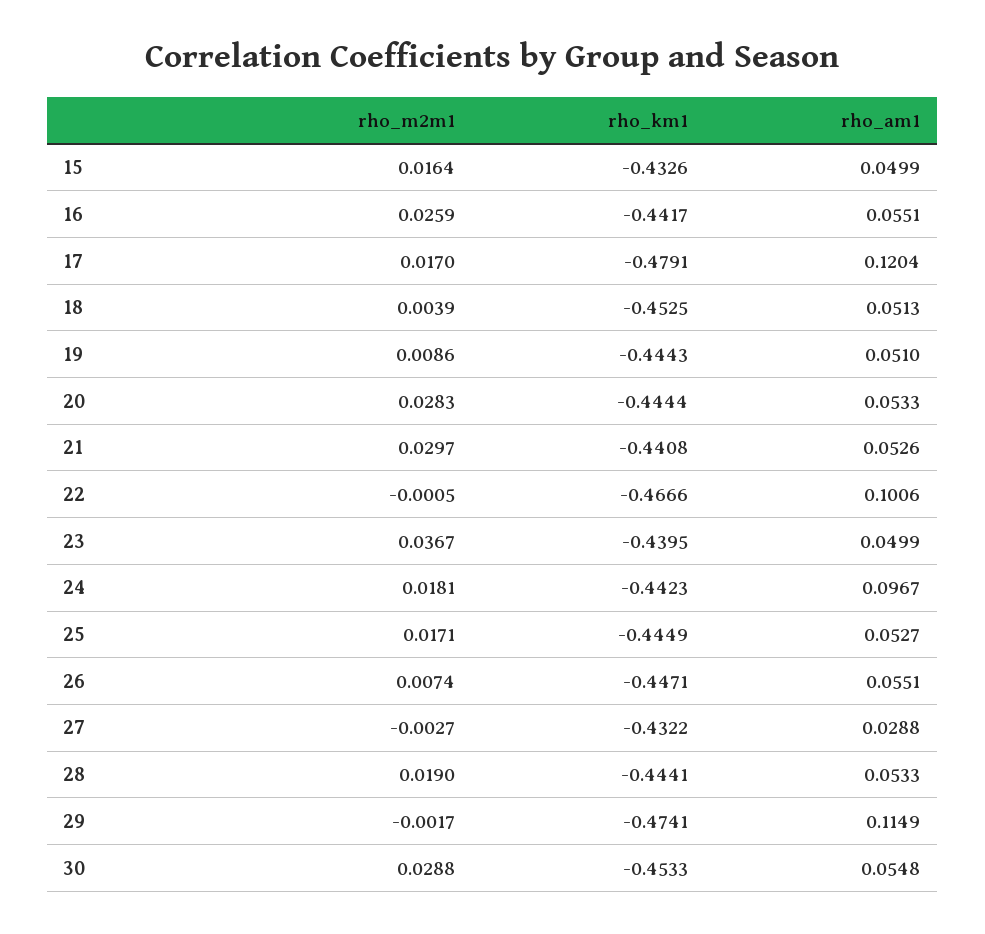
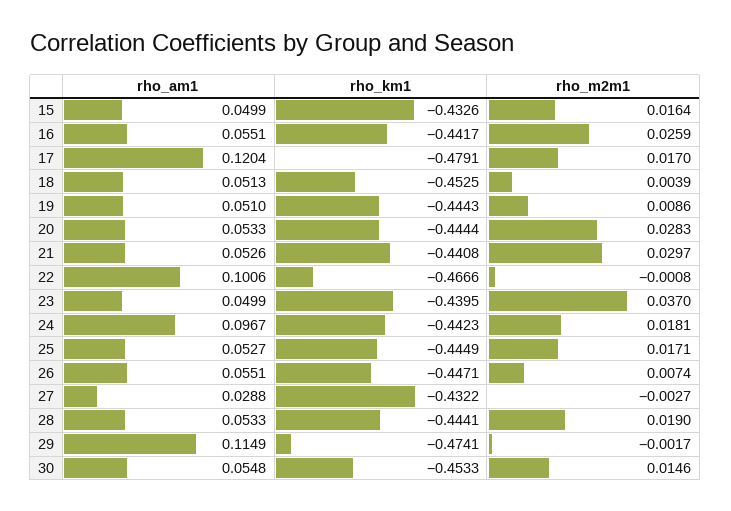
  {
    "rho_m2m1": {
      "15": 0.0164,
      "16": 0.0259,
      "17": 0.017,
      "18": 0.0039,
      "19": 0.0086,
      "20": 0.0283,
      "21": 0.0297,
-     "22": -0.0005,
+     "22": -0.0008,
-     "23": 0.0367,
+     "23": 0.037,
      "24": 0.0181,
      "25": 0.0171,
      "26": 0.0074,
      "27": -0.0027,
      "28": 0.019,
      "29": -0.0017,
-     "30": 0.0288
+     "30": 0.0146
    },
    "rho_km1": {
      "15": -0.4326,
      "16": -0.4417,
      "17": -0.4791,
      "18": -0.4525,
      "19": -0.4443,
      "20": -0.4444,
      "21": -0.4408,
      "22": -0.4666,
      "23": -0.4395,
      "24": -0.4423,
      "25": -0.4449,
      "26": -0.4471,
      "27": -0.4322,
      "28": -0.4441,
      "29": -0.4741,
      "30": -0.4533
    },
    "rho_am1": {
      "15": 0.0499,
      "16": 0.0551,
      "17": 0.1204,
      "18": 0.0513,
      "19": 0.051,
      "20": 0.0533,
      "21": 0.0526,
      "22": 0.1006,
      "23": 0.0499,
      "24": 0.0967,
      "25": 0.0527,
      "26": 0.0551,
      "27": 0.0288,
      "28": 0.0533,
      "29": 0.1149,
      "30": 0.0548
    }
  }

